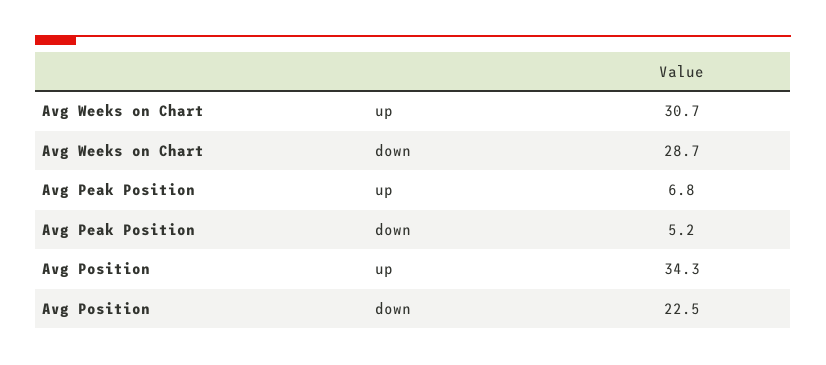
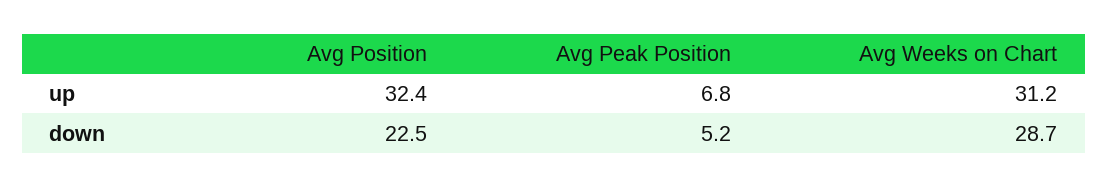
  {
    "Avg Weeks on Chart": {
-     "up": 30.7,
+     "up": 31.2,
      "down": 28.7
    },
    "Avg Peak Position": {
      "up": 6.8,
      "down": 5.2
    },
    "Avg Position": {
-     "up": 34.3,
+     "up": 32.4,
      "down": 22.5
    }
  }

